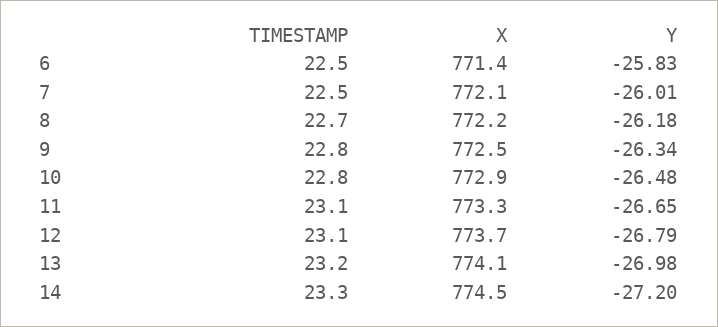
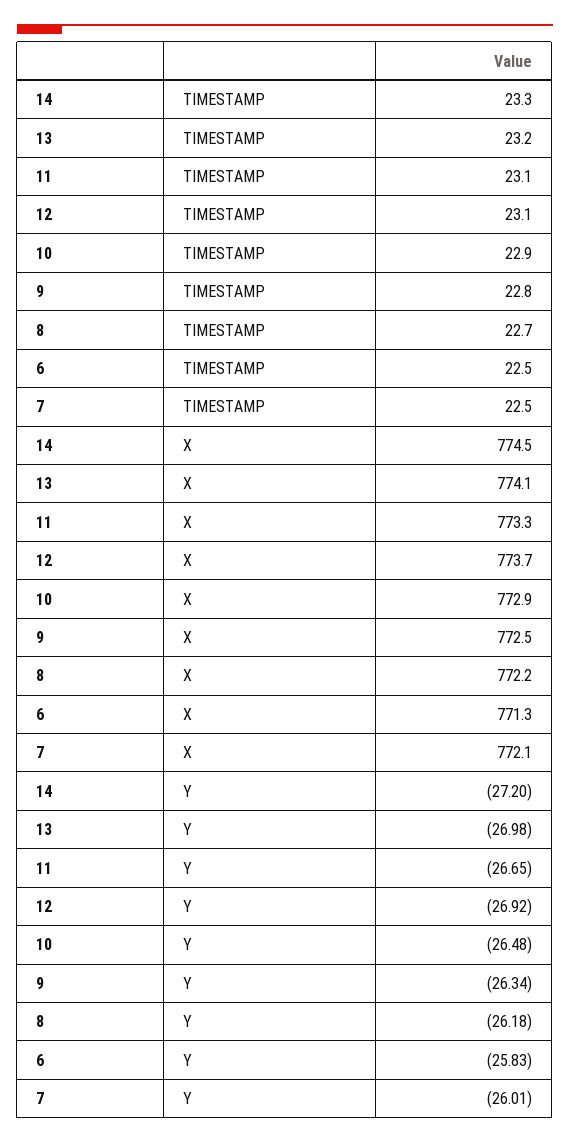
  {
    "TIMESTAMP": {
      "6": 22.5,
      "7": 22.5,
      "8": 22.7,
      "9": 22.8,
-     "10": 22.8,
+     "10": 22.9,
      "11": 23.1,
      "12": 23.1,
      "13": 23.2,
      "14": 23.3
    },
    "X": {
-     "6": 771.4,
+     "6": 771.3,
      "7": 772.1,
      "8": 772.2,
      "9": 772.5,
      "10": 772.9,
      "11": 773.3,
      "12": 773.7,
      "13": 774.1,
      "14": 774.5
    },
    "Y": {
      "6": -25.83,
      "7": -26.01,
      "8": -26.18,
      "9": -26.34,
      "10": -26.48,
      "11": -26.65,
-     "12": -26.79,
+     "12": -26.92,
      "13": -26.98,
      "14": -27.2
    }
  }

